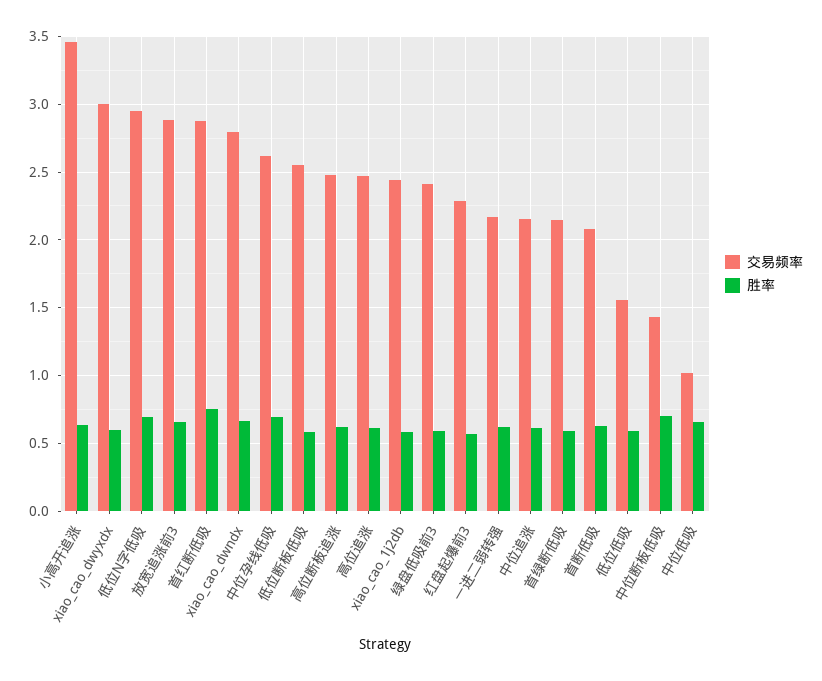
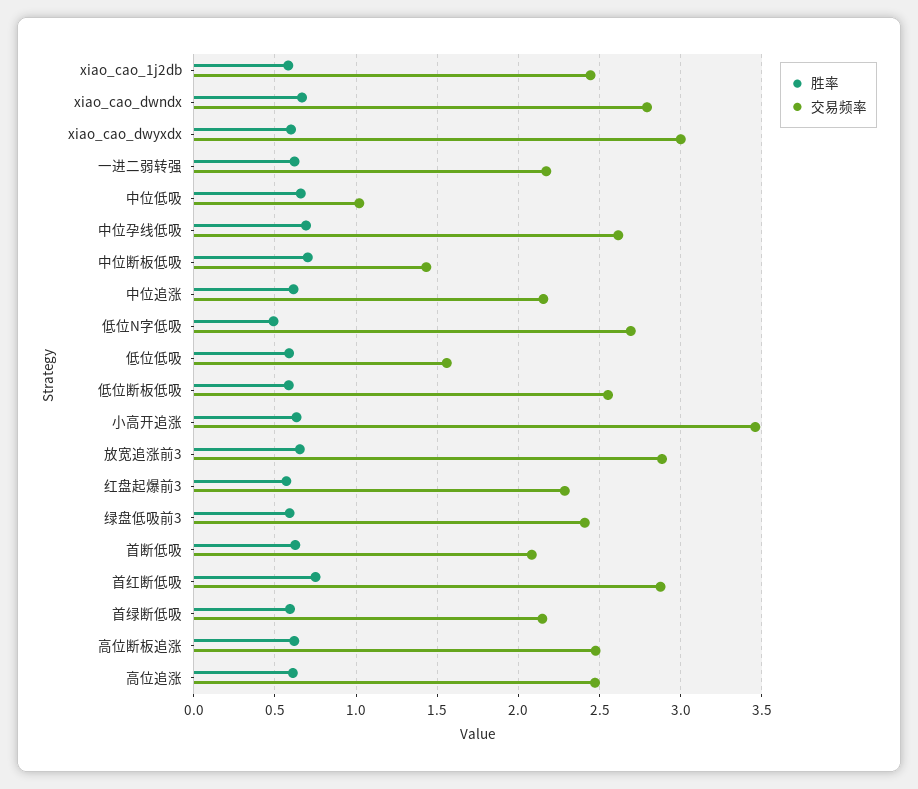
  {
    "交易频率": {
      "小高开追涨": 3.45,
      "xiao_cao_dwyxdx": 3,
-     "低位N字低吸": 2.95,
+     "低位N字低吸": 2.7,
      "放宽追涨前3": 2.9,
      "首红断低吸": 2.9,
      "xiao_cao_dwndx": 2.8,
      "中位孕线低吸": 2.6,
      "低位断板低吸": 2.55,
      "高位断板追涨": 2.5,
      "高位追涨": 2.45,
      "xiao_cao_1j2db": 2.45,
      "绿盘低吸前3": 2.4,
      "红盘起爆前3": 2.3,
      "一进二弱转强": 2.15,
      "中位追涨": 2.15,
      "首绿断低吸": 2.15,
      "首断低吸": 2.1,
      "低位低吸": 1.55,
      "中位断板低吸": 1.45,
      "中位低吸": 1
    },
    "胜率": {
      "小高开追涨": 0.65,
      "xiao_cao_dwyxdx": 0.6,
-     "低位N字低吸": 0.7,
+     "低位N字低吸": 0.5,
      "放宽追涨前3": 0.65,
      "首红断低吸": 0.75,
      "xiao_cao_dwndx": 0.65,
      "中位孕线低吸": 0.7,
      "低位断板低吸": 0.6,
      "高位断板追涨": 0.6,
      "高位追涨": 0.6,
      "xiao_cao_1j2db": 0.6,
      "绿盘低吸前3": 0.6,
      "红盘起爆前3": 0.55,
      "一进二弱转强": 0.6,
      "中位追涨": 0.6,
      "首绿断低吸": 0.6,
      "首断低吸": 0.65,
      "低位低吸": 0.6,
      "中位断板低吸": 0.7,
      "中位低吸": 0.65
    }
  }

